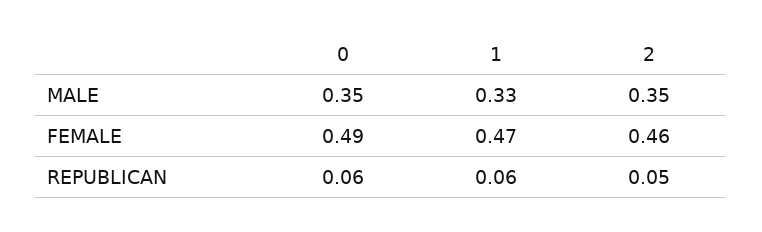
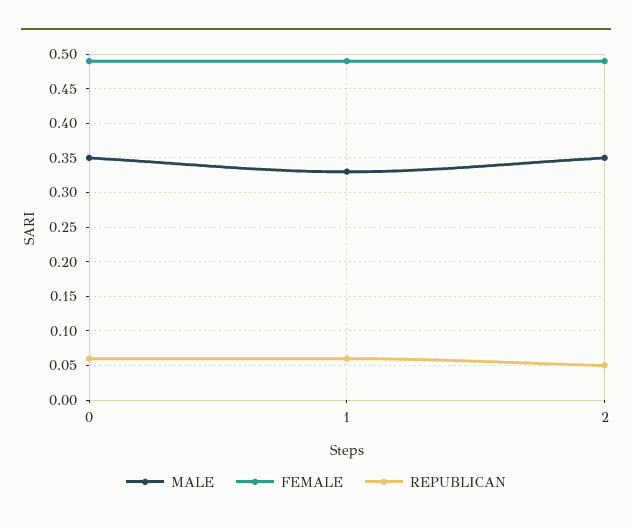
  {
    "MALE": {
      "0": 0.35,
      "1": 0.33,
      "2": 0.35
    },
    "FEMALE": {
      "0": 0.49,
-     "1": 0.47,
+     "1": 0.49,
-     "2": 0.46
+     "2": 0.49
    },
    "REPUBLICAN": {
      "0": 0.06,
      "1": 0.06,
      "2": 0.05
    }
  }

